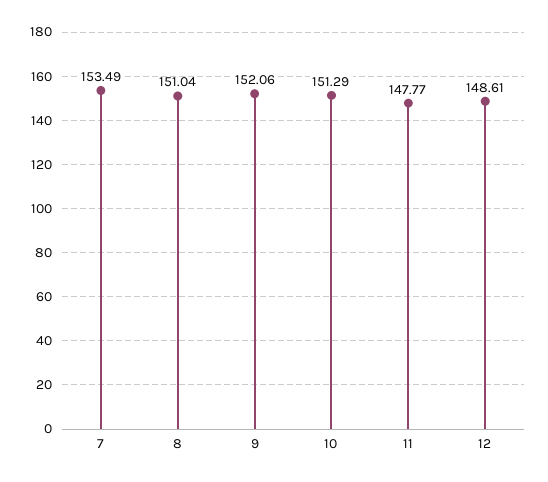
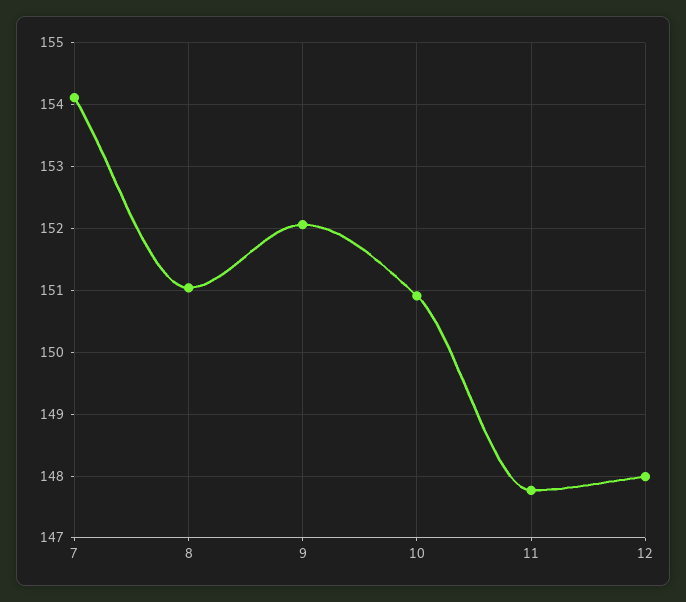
  {
-   "7": 153.49,
+   "7": 154.1,
    "8": 151.04,
    "9": 152.06,
-   "10": 151.29,
+   "10": 150.9,
    "11": 147.77,
-   "12": 148.61
+   "12": 148
  }

